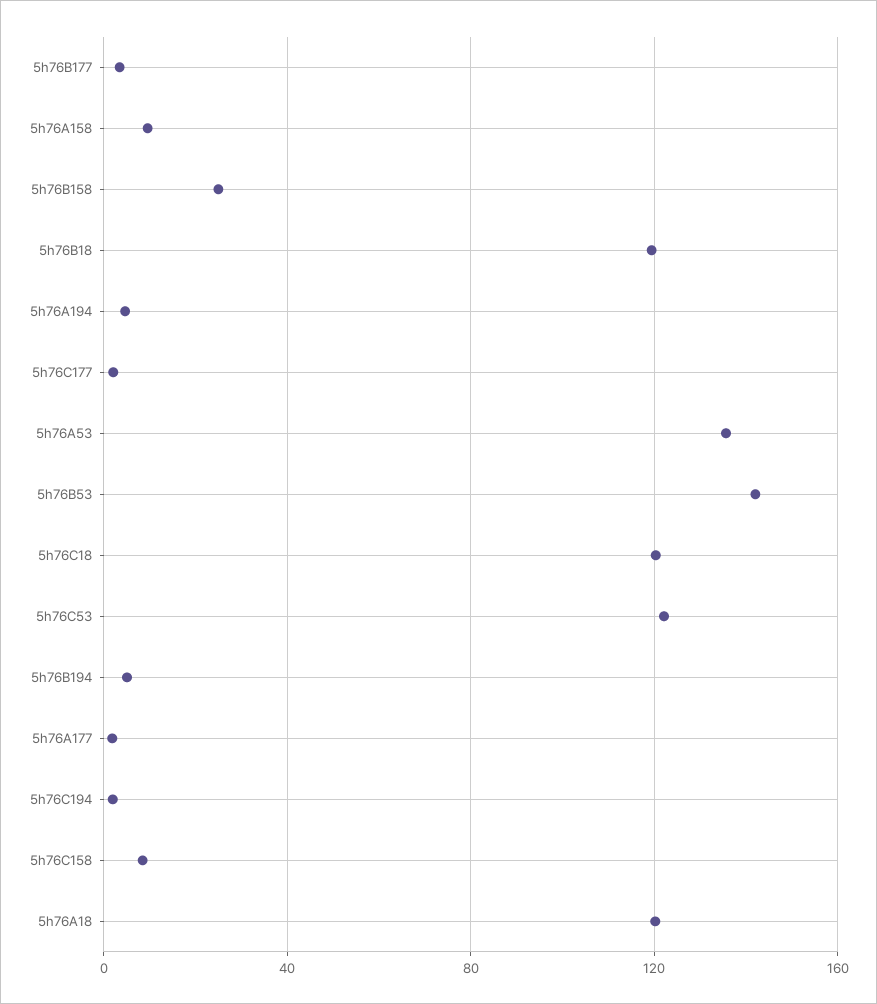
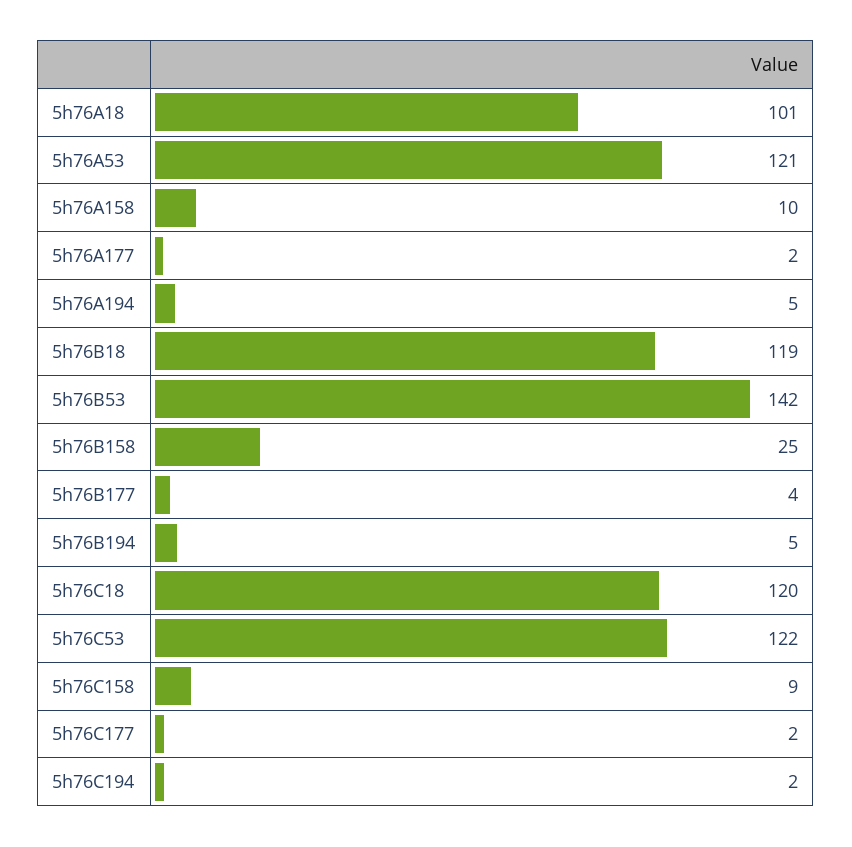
  {
    "5h76B177": 4,
    "5h76A158": 10,
    "5h76B158": 25,
    "5h76B18": 119,
    "5h76A194": 5,
    "5h76C177": 2,
-   "5h76A53": 135,
+   "5h76A53": 121,
    "5h76B53": 142,
    "5h76C18": 120,
    "5h76C53": 122,
    "5h76B194": 5,
    "5h76A177": 2,
    "5h76C194": 2,
    "5h76C158": 9,
-   "5h76A18": 120
+   "5h76A18": 101
  }

